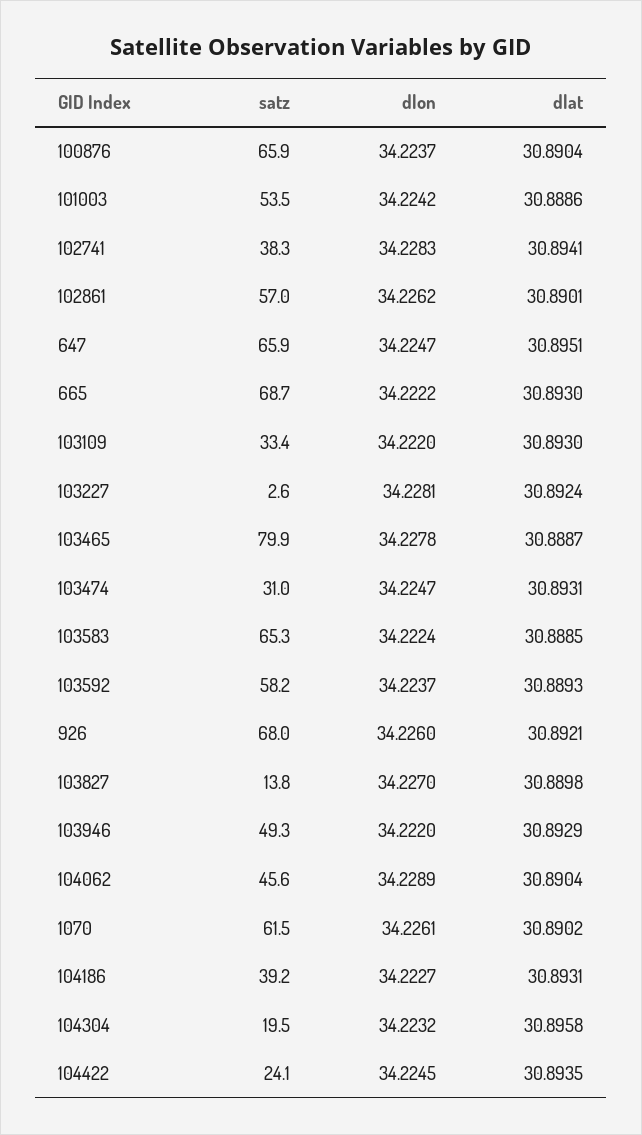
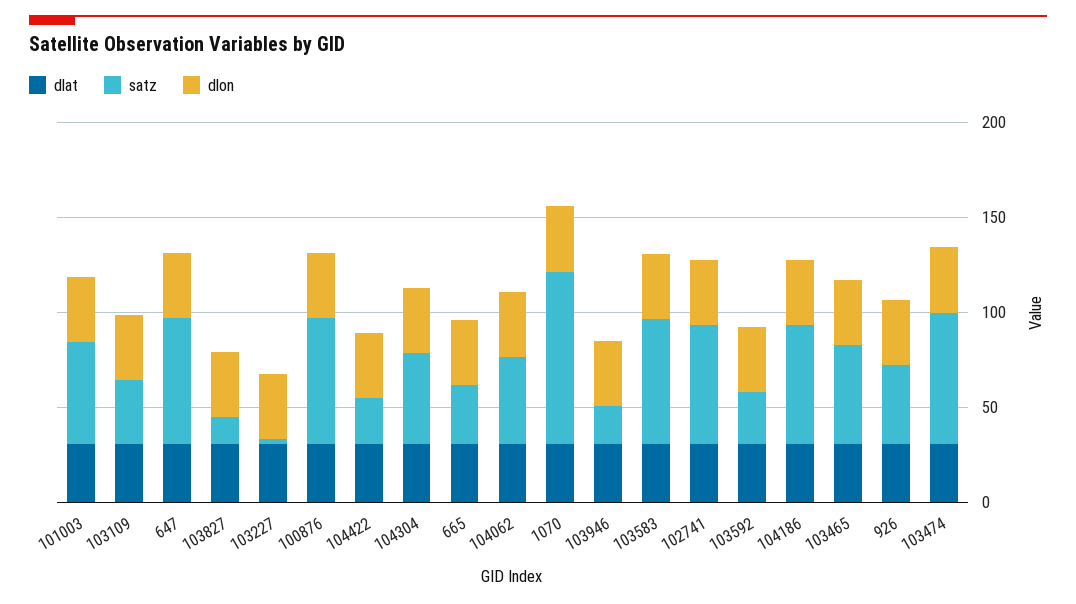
  {
    "satz": {
      "100876": 65.9,
      "101003": 53.5,
-     "102741": 38.3,
+     "102741": 60,
-     "102861": 57,
      "647": 65.9,
-     "665": 68.7,
+     "665": 30,
      "103109": 33.4,
      "103227": 2.6,
-     "103465": 79.9,
+     "103465": 50,
-     "103474": 31,
+     "103474": 70,
      "103583": 65.3,
-     "103592": 58.2,
+     "103592": 30,
-     "926": 68,
+     "926": 40,
      "103827": 13.8,
-     "103946": 49.3,
+     "103946": 20,
      "104062": 45.6,
-     "1070": 61.5,
+     "1070": 90,
-     "104186": 39.2,
+     "104186": 60,
-     "104304": 19.5,
+     "104304": 50,
      "104422": 24.1
    },
    "dlon": {
      "100876": 34.2237,
      "101003": 34.2242,
      "102741": 34.2283,
-     "102861": 34.2262,
      "647": 34.2247,
      "665": 34.2222,
      "103109": 34.222,
      "103227": 34.2281,
      "103465": 34.2278,
      "103474": 34.2247,
      "103583": 34.2224,
      "103592": 34.2237,
      "926": 34.226,
      "103827": 34.227,
      "103946": 34.222,
      "104062": 34.2289,
      "1070": 34.2261,
      "104186": 34.2227,
      "104304": 34.2232,
      "104422": 34.2245
    },
    "dlat": {
      "100876": 30.8904,
      "101003": 30.8886,
      "102741": 30.8941,
-     "102861": 30.8901,
      "647": 30.8951,
      "665": 30.893,
      "103109": 30.893,
      "103227": 30.8924,
      "103465": 30.8887,
      "103474": 30.8931,
      "103583": 30.8885,
      "103592": 30.8893,
      "926": 30.8921,
      "103827": 30.8898,
      "103946": 30.8929,
      "104062": 30.8904,
      "1070": 30.8902,
      "104186": 30.8931,
      "104304": 30.8958,
      "104422": 30.8935
    }
  }

